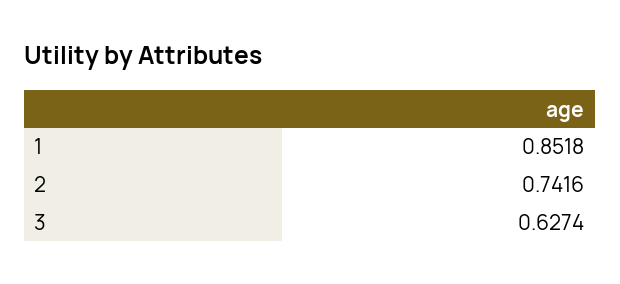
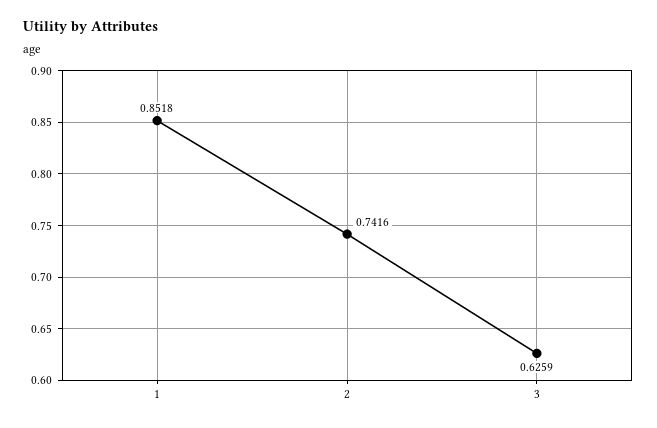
  {
    "1": 0.8518,
    "2": 0.7416,
-   "3": 0.6274
+   "3": 0.6259
  }

